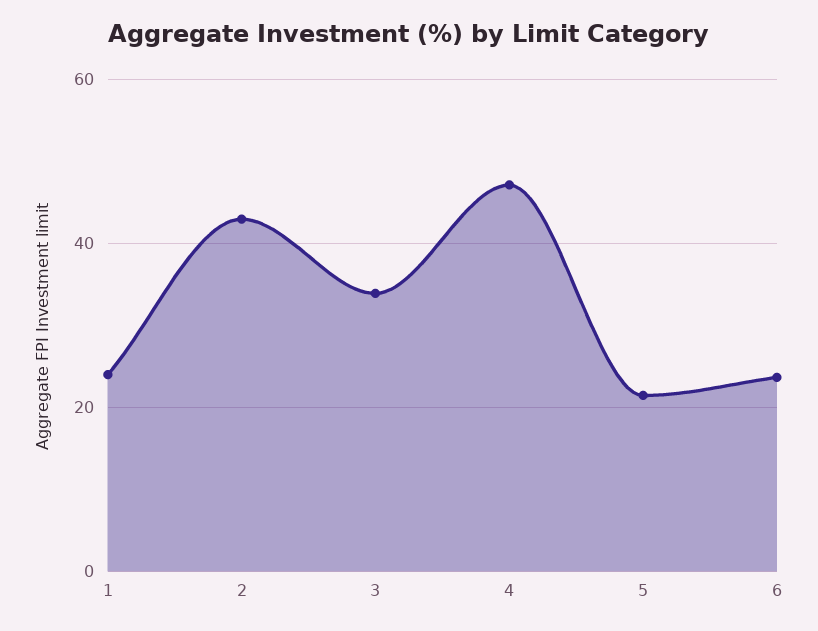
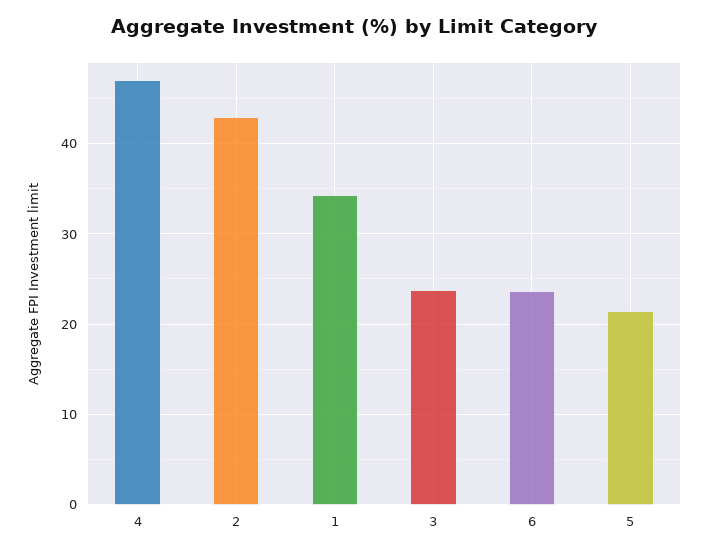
  {
-   "1": 24,
+   "1": 34,
    "2": 43,
-   "3": 34,
+   "3": 24,
    "4": 47,
    "5": 21,
    "6": 24
  }

